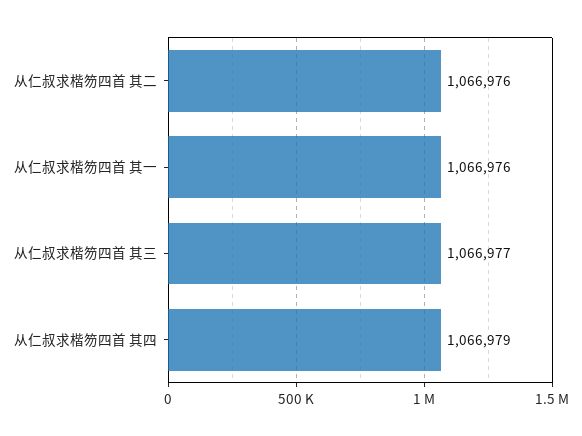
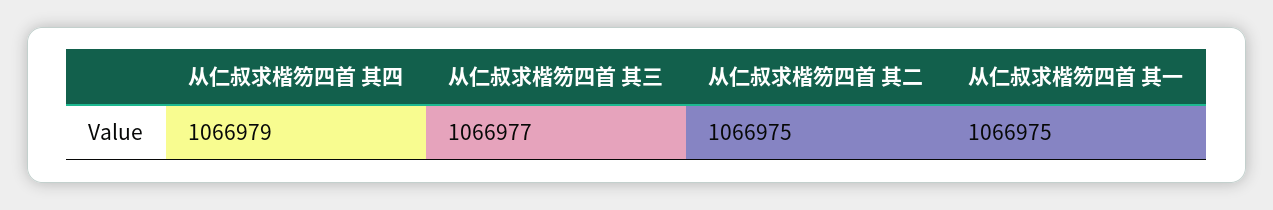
  {
-   "从仁叔求楷笏四首 其二": 1066976,
+   "从仁叔求楷笏四首 其二": 1066975,
-   "从仁叔求楷笏四首 其一": 1066976,
+   "从仁叔求楷笏四首 其一": 1066975,
    "从仁叔求楷笏四首 其三": 1066977,
    "从仁叔求楷笏四首 其四": 1066979
  }

